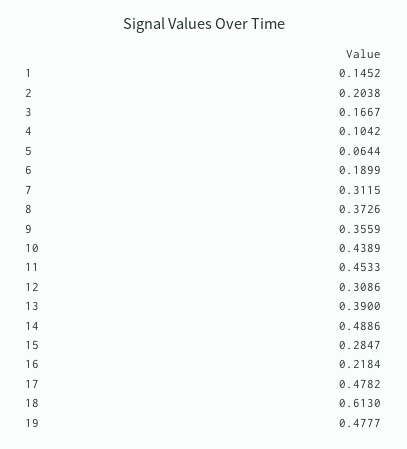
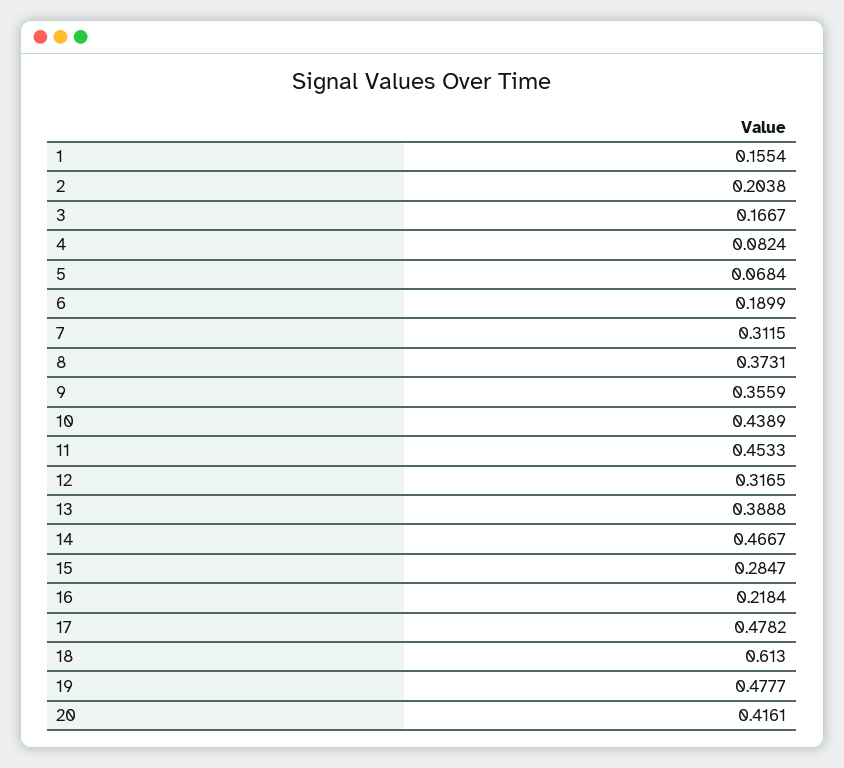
  {
-   "1": 0.1452,
+   "1": 0.1554,
    "2": 0.2038,
    "3": 0.1667,
-   "4": 0.1042,
+   "4": 0.0824,
-   "5": 0.0644,
+   "5": 0.0684,
    "6": 0.1899,
    "7": 0.3115,
-   "8": 0.3726,
+   "8": 0.3731,
    "9": 0.3559,
    "10": 0.4389,
    "11": 0.4533,
-   "12": 0.3086,
+   "12": 0.3165,
-   "13": 0.39,
+   "13": 0.3888,
-   "14": 0.4886,
+   "14": 0.4667,
    "15": 0.2847,
    "16": 0.2184,
    "17": 0.4782,
    "18": 0.613,
-   "19": 0.4777
+   "19": 0.4777,
+   "20": 0.4161
  }

